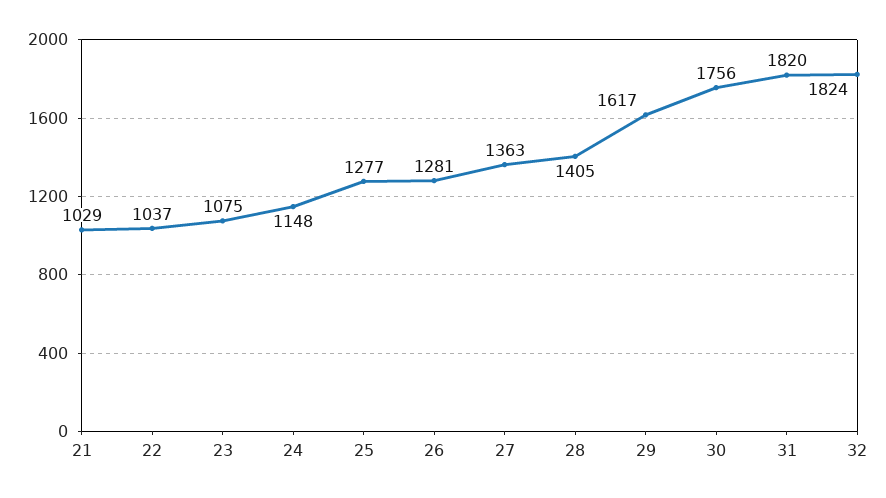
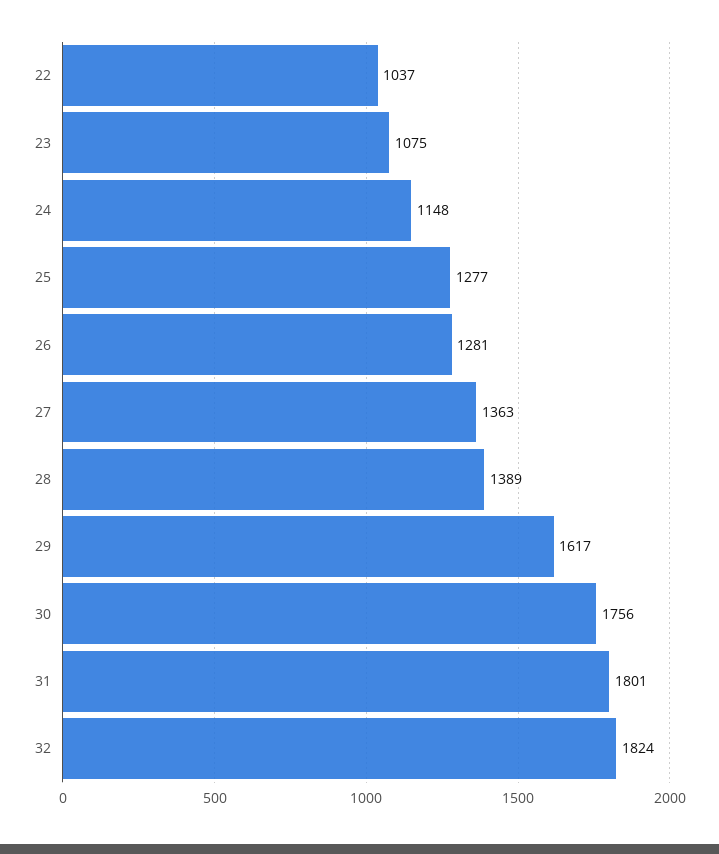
  {
-   "21": 1029,
    "22": 1037,
    "23": 1075,
    "24": 1148,
    "25": 1277,
    "26": 1281,
    "27": 1363,
-   "28": 1405,
+   "28": 1389,
    "29": 1617,
    "30": 1756,
-   "31": 1820,
+   "31": 1801,
    "32": 1824
  }

